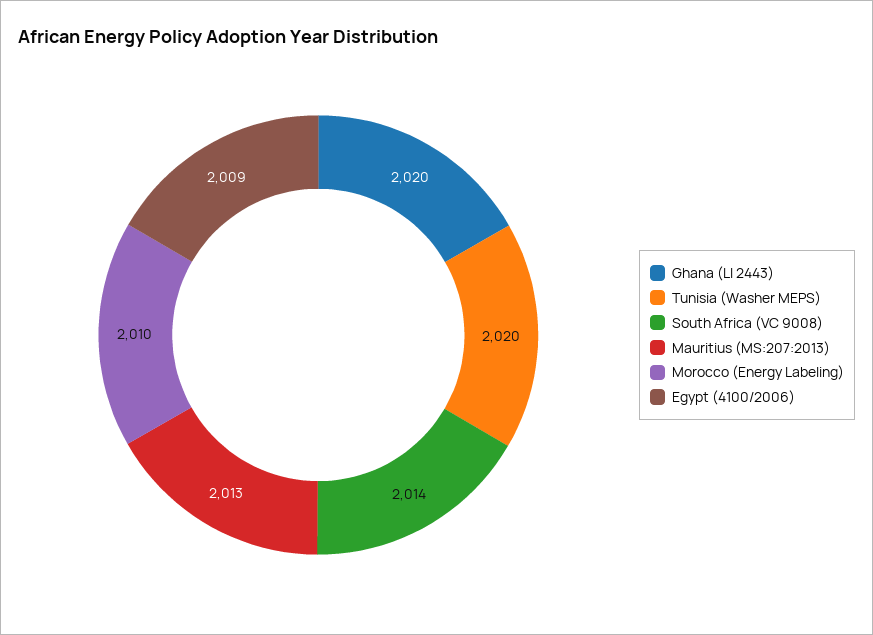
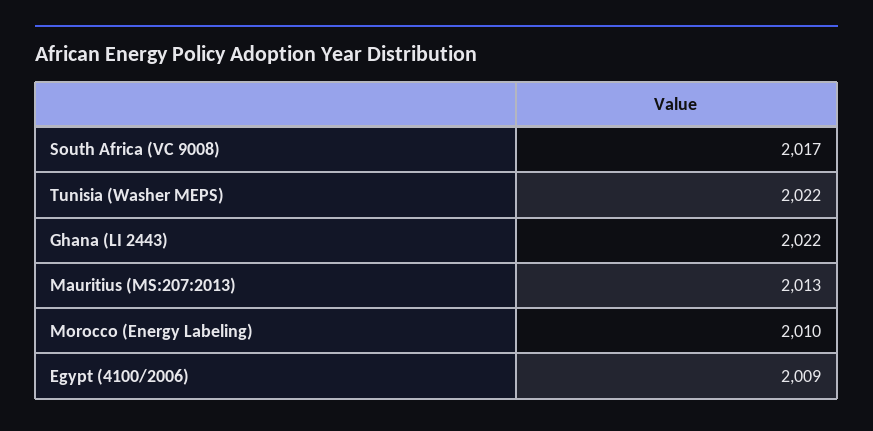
  {
-   "Ghana (LI 2443)": 2020,
+   "Ghana (LI 2443)": 2022,
-   "Tunisia (Washer MEPS)": 2020,
+   "Tunisia (Washer MEPS)": 2022,
-   "South Africa (VC 9008)": 2014,
+   "South Africa (VC 9008)": 2017,
    "Mauritius (MS:207:2013)": 2013,
    "Morocco (Energy Labeling)": 2010,
    "Egypt (4100/2006)": 2009
  }

